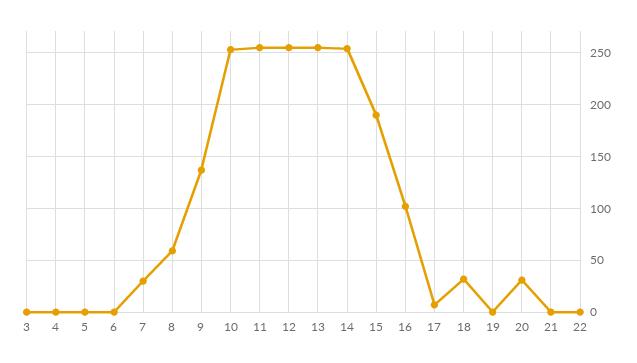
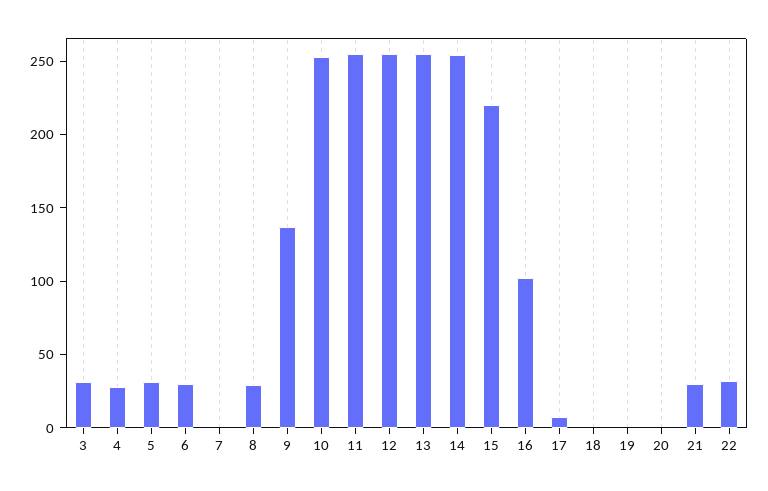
  {
-   "3": 0,
+   "3": 30,
-   "4": 0,
+   "4": 30,
-   "5": 0,
+   "5": 30,
-   "6": 0,
+   "6": 30,
-   "7": 30,
+   "7": 0,
-   "8": 60,
+   "8": 30,
    "9": 140,
    "10": 250,
    "11": 260,
    "12": 260,
    "13": 260,
    "14": 250,
-   "15": 190,
+   "15": 220,
    "16": 100,
    "17": 10,
-   "18": 30,
+   "18": 0,
    "19": 0,
-   "20": 30,
+   "20": 0,
-   "21": 0,
+   "21": 30,
-   "22": 0
+   "22": 30
  }

